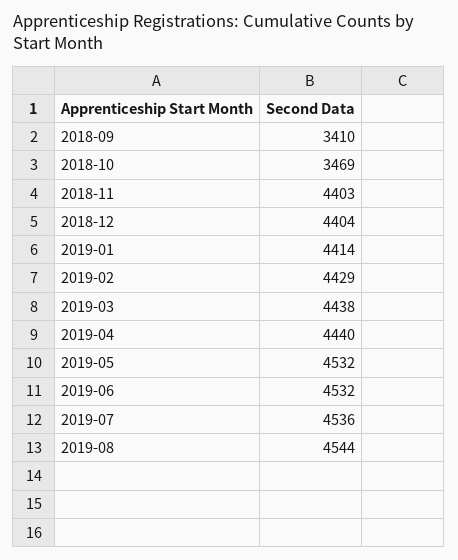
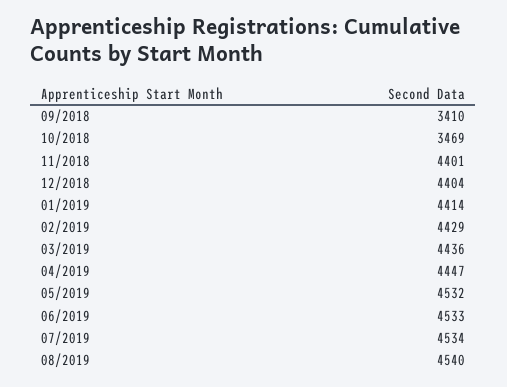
  {
    "2018-09": 3410,
    "2018-10": 3469,
-   "2018-11": 4403,
+   "2018-11": 4401,
    "2018-12": 4404,
    "2019-01": 4414,
    "2019-02": 4429,
-   "2019-03": 4438,
+   "2019-03": 4436,
-   "2019-04": 4440,
+   "2019-04": 4447,
    "2019-05": 4532,
-   "2019-06": 4532,
+   "2019-06": 4533,
-   "2019-07": 4536,
+   "2019-07": 4534,
-   "2019-08": 4544
+   "2019-08": 4540
  }

